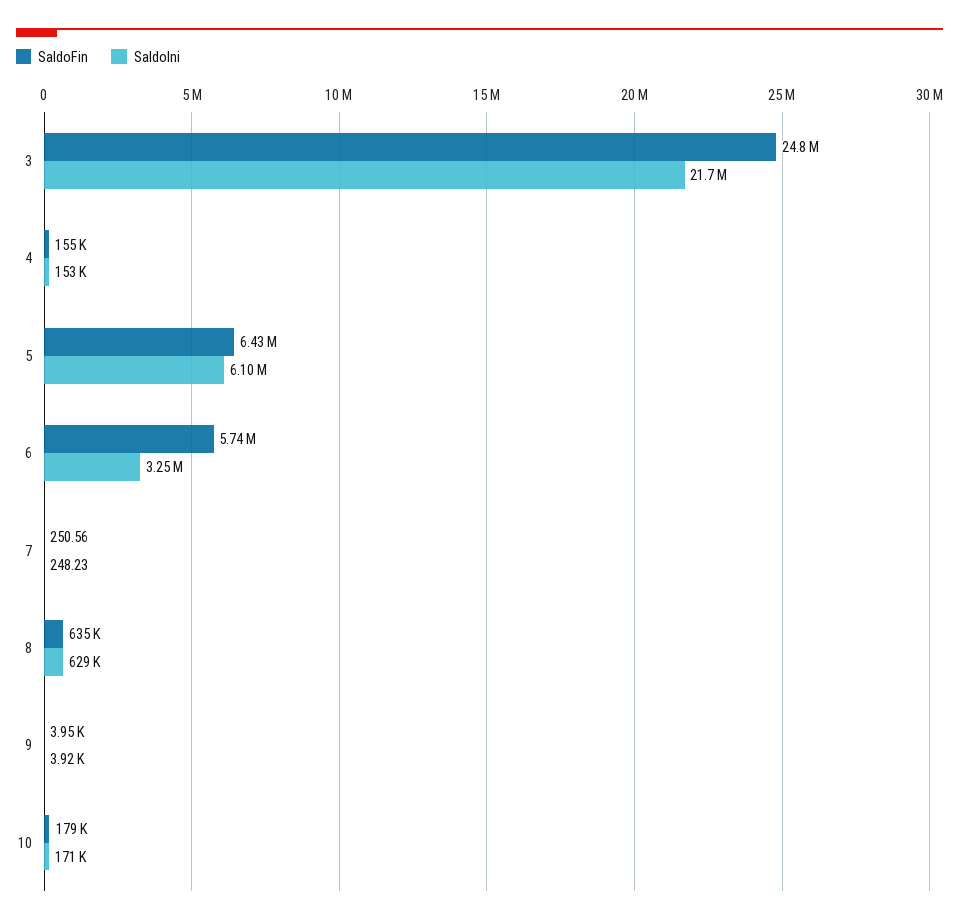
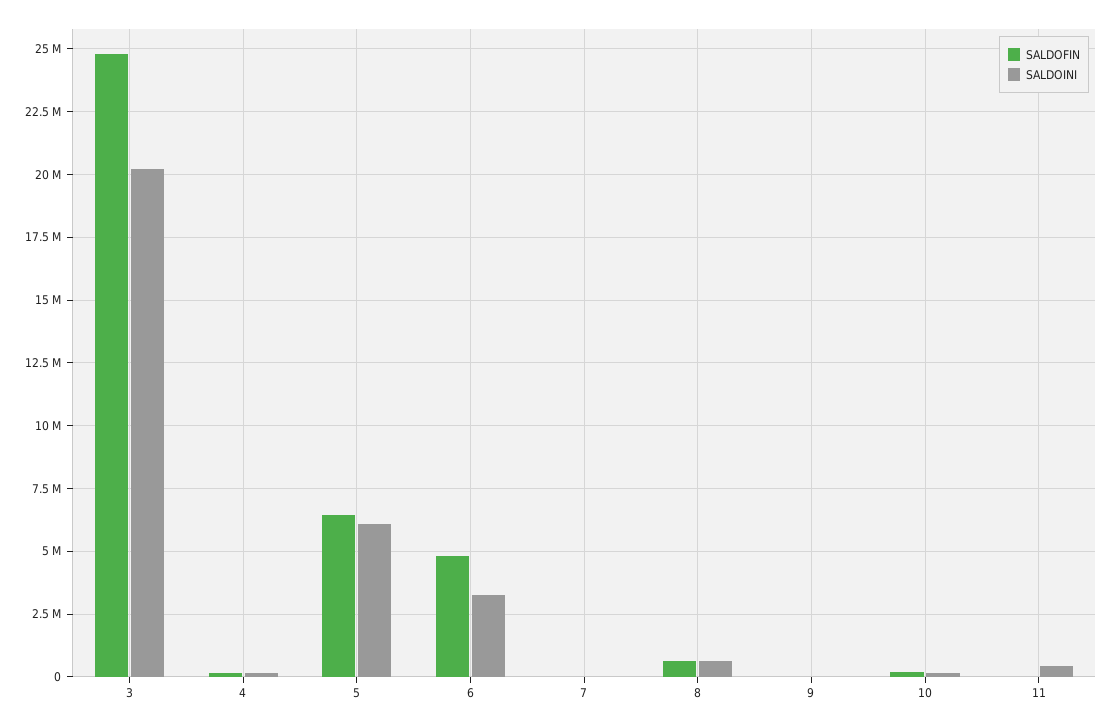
  {
    "SaldoFin": {
      "3": 24800000,
      "4": 155000,
      "5": 6430000,
-     "6": 5740000,
+     "6": 4750000,
      "7": 250.56,
      "8": 635000,
      "9": 3950,
-     "10": 179000
+     "10": 179000,
+     "11": 0
    },
    "SaldoIni": {
-     "3": 21700000,
+     "3": 20250000,
      "4": 153000,
      "5": 6100000,
      "6": 3250000,
      "7": 248.23,
      "8": 629000,
      "9": 3920,
-     "10": 171000
+     "10": 171000,
+     "11": 500000
    }
  }

